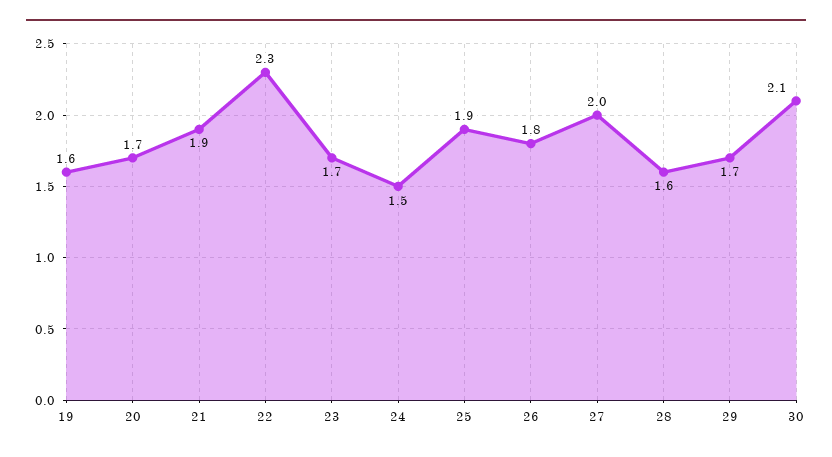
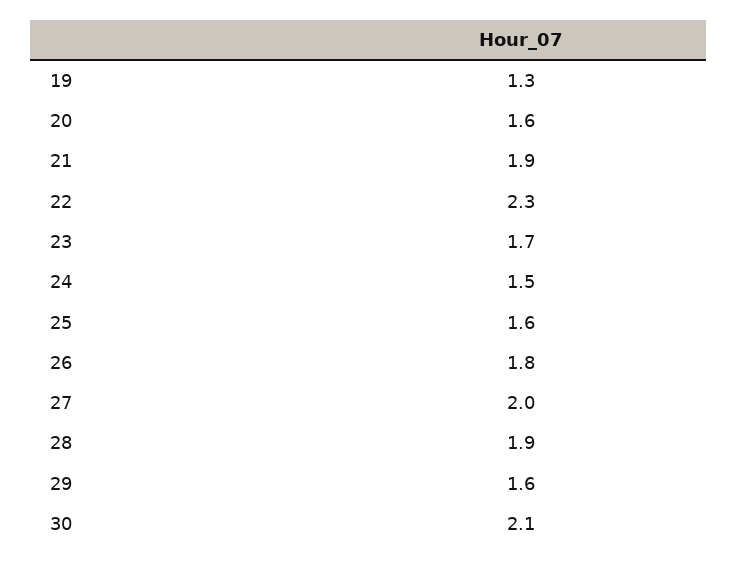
  {
-   "19": 1.6,
+   "19": 1.3,
-   "20": 1.7,
+   "20": 1.6,
    "21": 1.9,
    "22": 2.3,
    "23": 1.7,
    "24": 1.5,
-   "25": 1.9,
+   "25": 1.6,
    "26": 1.8,
    "27": 2,
-   "28": 1.6,
+   "28": 1.9,
-   "29": 1.7,
+   "29": 1.6,
    "30": 2.1
  }

